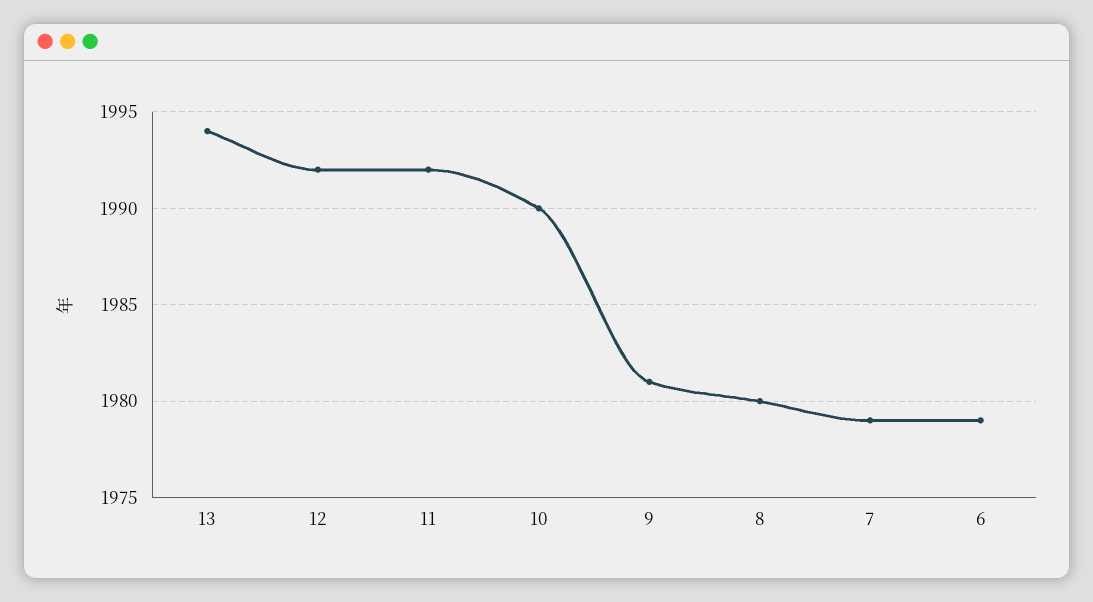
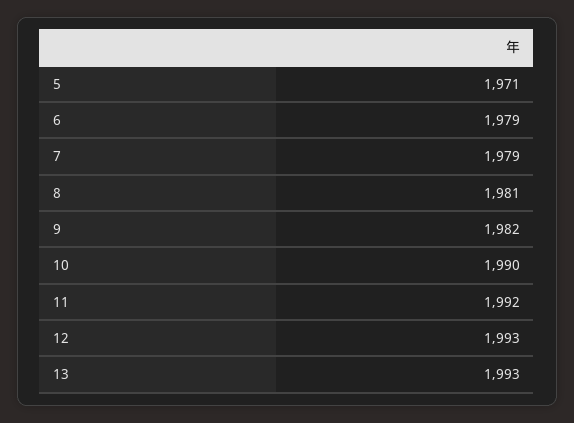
  {
-   "13": 1994,
+   "13": 1993,
-   "12": 1992,
+   "12": 1993,
    "11": 1992,
    "10": 1990,
-   "9": 1981,
+   "9": 1982,
-   "8": 1980,
+   "8": 1981,
    "7": 1979,
-   "6": 1979
+   "6": 1979,
+   "5": 1971
  }

